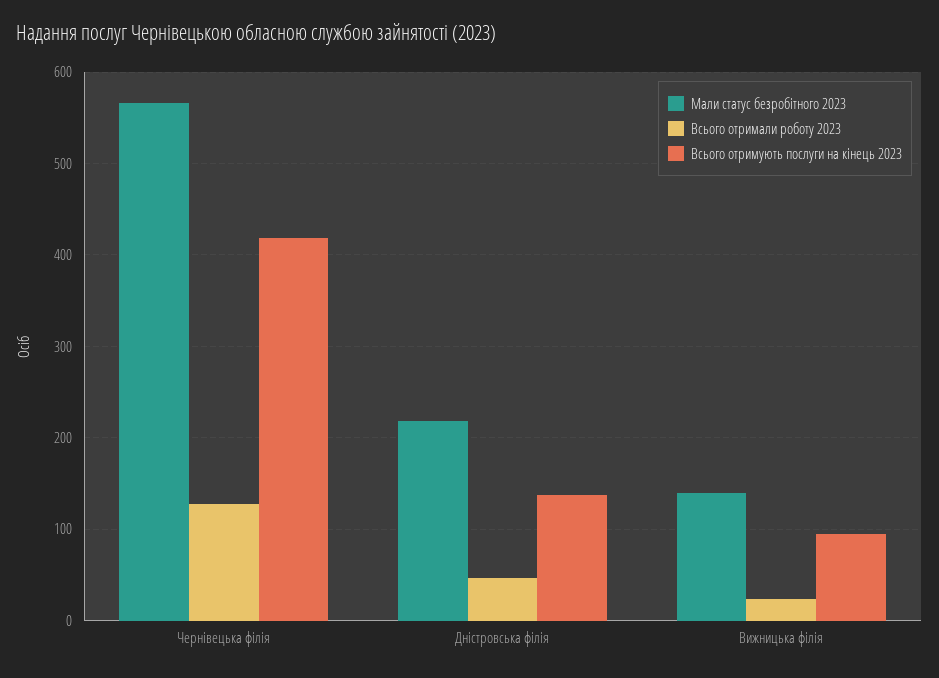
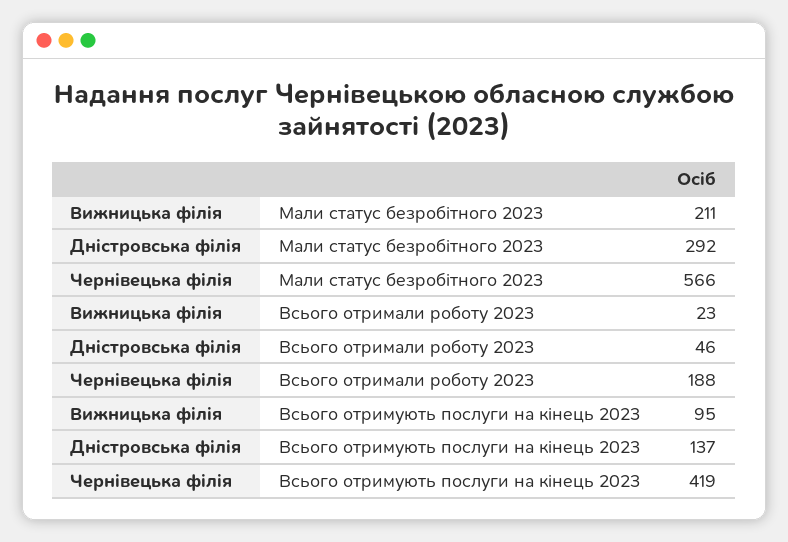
  {
    "Мали статус безробітного 2023": {
      "Чернівецька філія": 566,
-     "Дністровська філія": 220,
+     "Дністровська філія": 292,
-     "Вижницька філія": 140
+     "Вижницька філія": 211
    },
    "Всього отримали роботу 2023": {
-     "Чернівецька філія": 130,
+     "Чернівецька філія": 188,
      "Дністровська філія": 46,
      "Вижницька філія": 23
    },
    "Всього отримують послуги на кінець 2023": {
      "Чернівецька філія": 419,
      "Дністровська філія": 137,
      "Вижницька філія": 95
    }
  }

